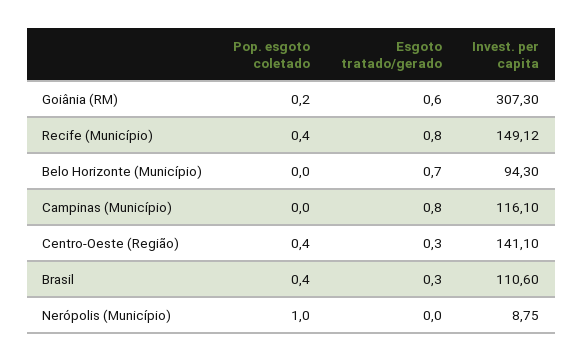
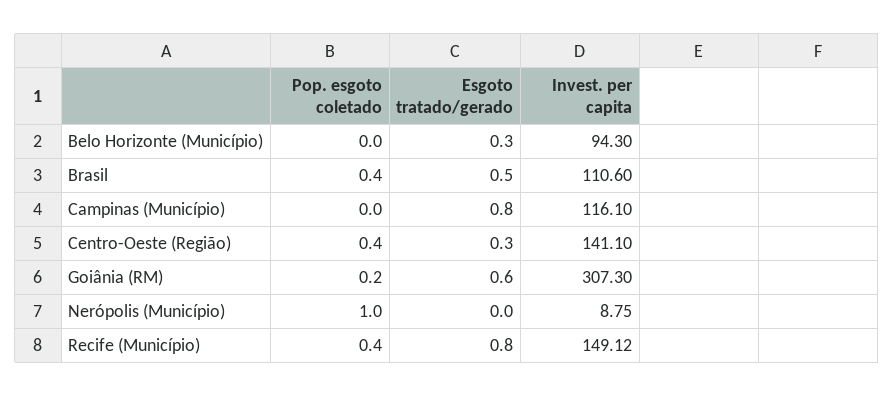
  {
    "Pop. esgoto coletado": {
      "Goiânia (RM)": 0.2,
      "Recife (Município)": 0.4,
      "Belo Horizonte (Município)": 0,
      "Campinas (Município)": 0,
      "Centro-Oeste (Região)": 0.4,
      "Brasil": 0.4,
      "Nerópolis (Município)": 1
    },
    "Esgoto tratado/gerado": {
      "Goiânia (RM)": 0.6,
      "Recife (Município)": 0.8,
-     "Belo Horizonte (Município)": 0.7,
+     "Belo Horizonte (Município)": 0.3,
      "Campinas (Município)": 0.8,
      "Centro-Oeste (Região)": 0.3,
-     "Brasil": 0.3,
+     "Brasil": 0.5,
      "Nerópolis (Município)": 0
    },
    "Invest. per capita": {
      "Goiânia (RM)": 307.3,
      "Recife (Município)": 149.12,
      "Belo Horizonte (Município)": 94.3,
      "Campinas (Município)": 116.1,
      "Centro-Oeste (Região)": 141.1,
      "Brasil": 110.6,
      "Nerópolis (Município)": 8.75
    }
  }

